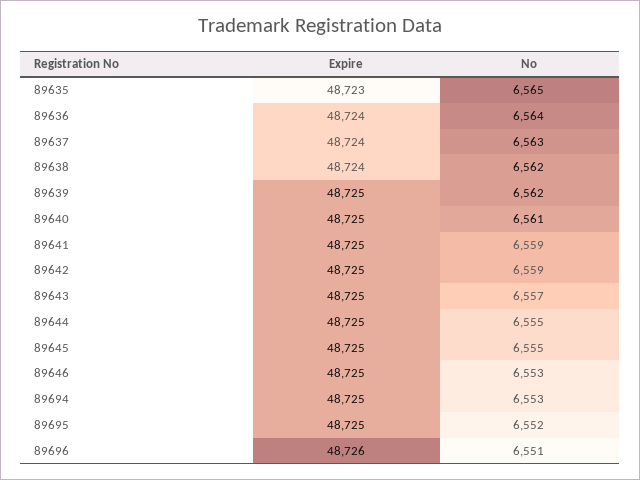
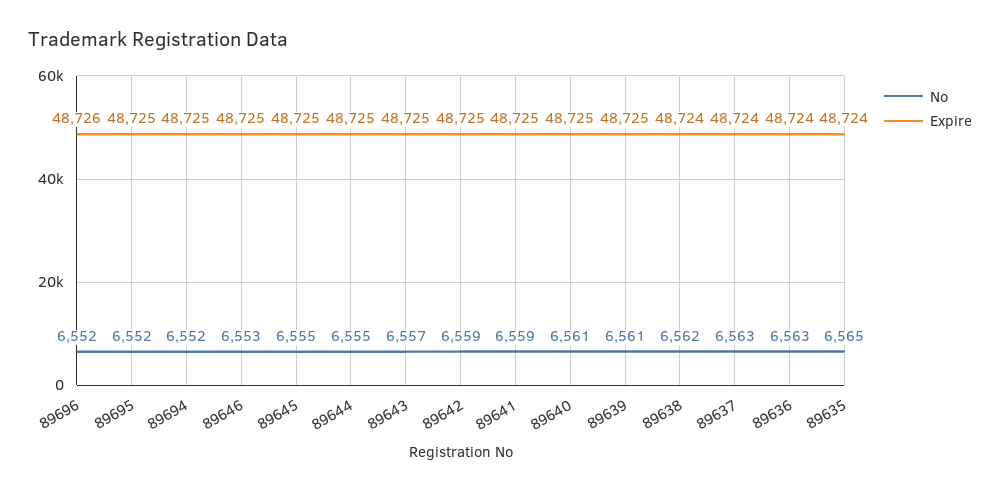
  {
    "Expire": {
-     "89635": 48723,
+     "89635": 48724,
      "89636": 48724,
      "89637": 48724,
      "89638": 48724,
      "89639": 48725,
      "89640": 48725,
      "89641": 48725,
      "89642": 48725,
      "89643": 48725,
      "89644": 48725,
      "89645": 48725,
      "89646": 48725,
      "89694": 48725,
      "89695": 48725,
      "89696": 48726
    },
    "No": {
      "89635": 6565,
-     "89636": 6564,
+     "89636": 6563,
      "89637": 6563,
      "89638": 6562,
-     "89639": 6562,
+     "89639": 6561,
      "89640": 6561,
      "89641": 6559,
      "89642": 6559,
      "89643": 6557,
      "89644": 6555,
      "89645": 6555,
      "89646": 6553,
-     "89694": 6553,
+     "89694": 6552,
      "89695": 6552,
-     "89696": 6551
+     "89696": 6552
    }
  }

